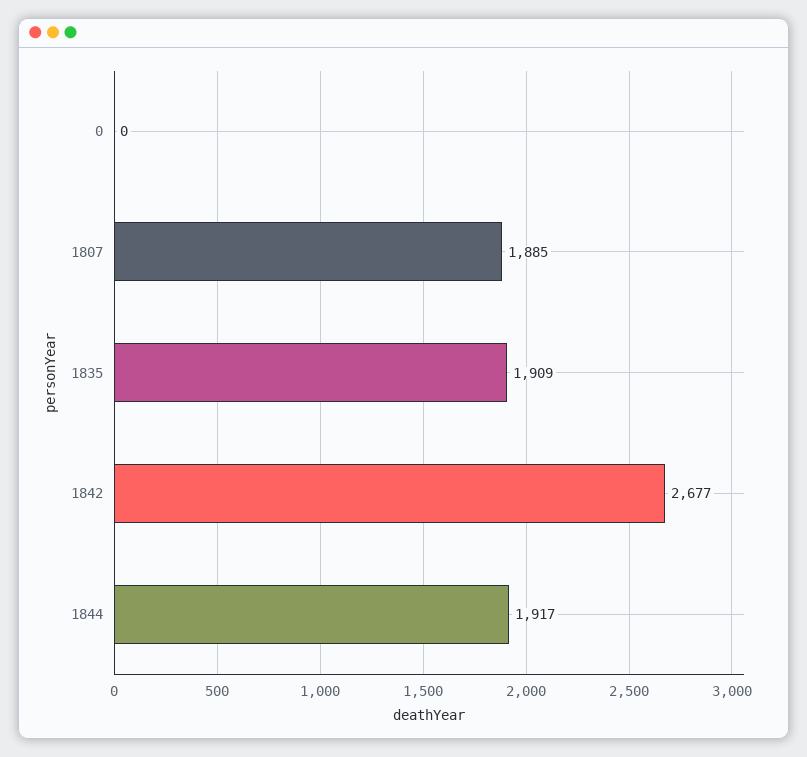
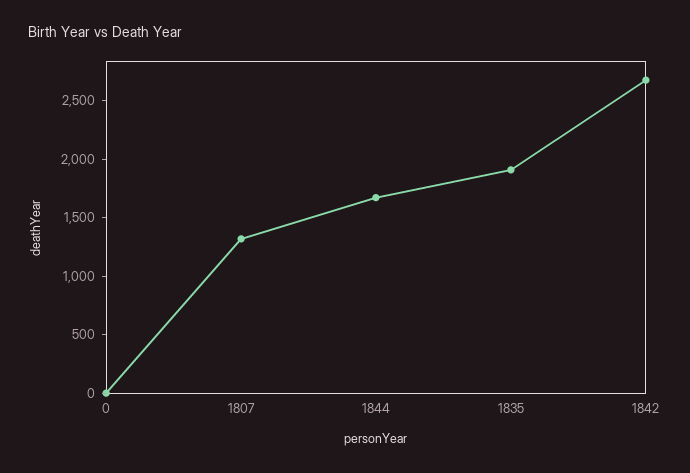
  {
    "0": 0,
-   "1807": 1885,
+   "1807": 1300,
    "1835": 1909,
    "1842": 2677,
-   "1844": 1917
+   "1844": 1700
  }

